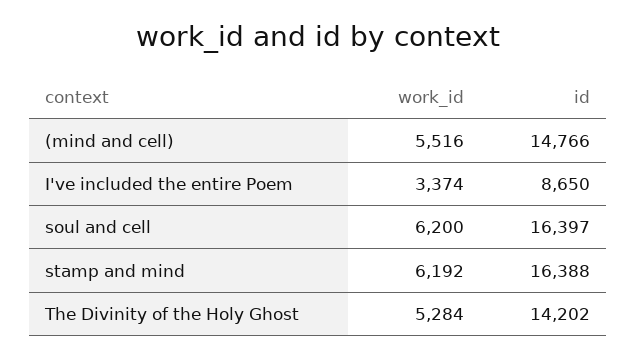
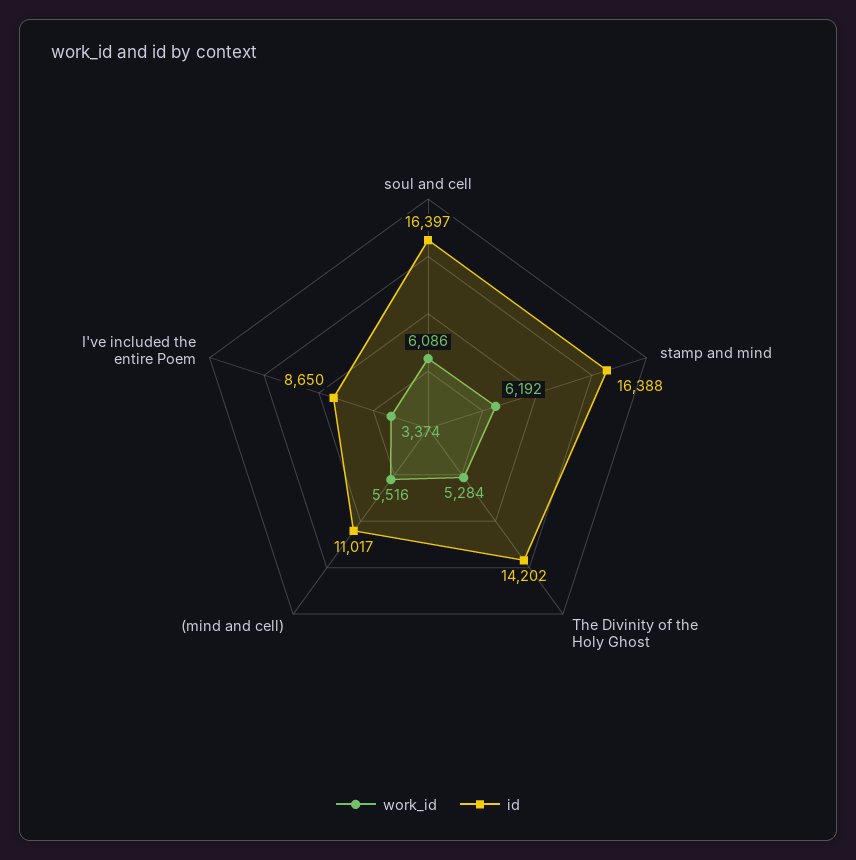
  {
    "work_id": {
      "(mind and cell)": 5516,
      "I've included the entire Poem": 3374,
-     "soul and cell": 6200,
+     "soul and cell": 6086,
      "stamp and mind": 6192,
      "The Divinity of the Holy Ghost": 5284
    },
    "id": {
-     "(mind and cell)": 14766,
+     "(mind and cell)": 11017,
      "I've included the entire Poem": 8650,
      "soul and cell": 16397,
      "stamp and mind": 16388,
      "The Divinity of the Holy Ghost": 14202
    }
  }

